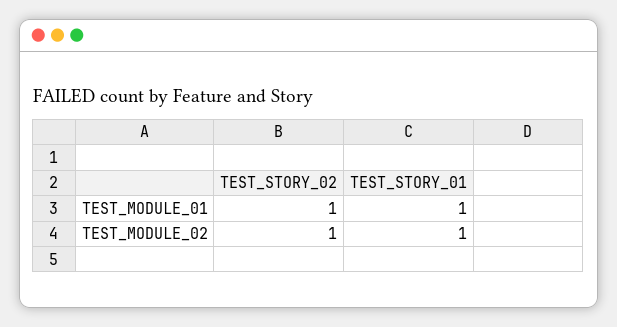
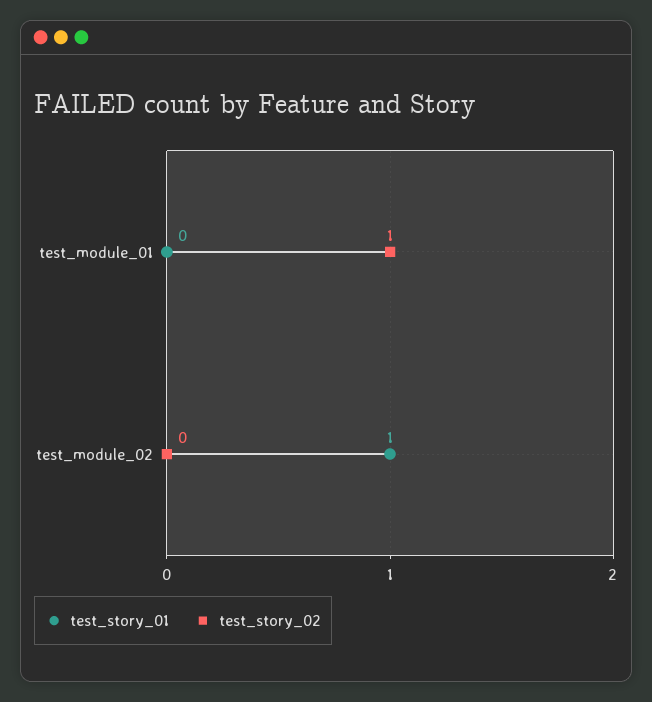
  {
    "TEST_STORY_02": {
      "TEST_MODULE_01": 1,
-     "TEST_MODULE_02": 1
+     "TEST_MODULE_02": 0
    },
    "TEST_STORY_01": {
-     "TEST_MODULE_01": 1,
+     "TEST_MODULE_01": 0,
      "TEST_MODULE_02": 1
    }
  }

